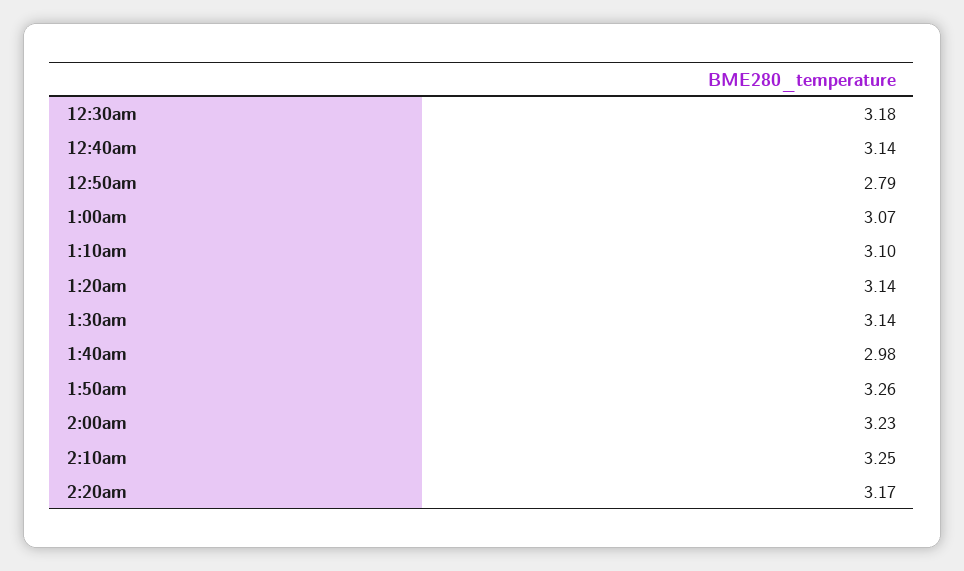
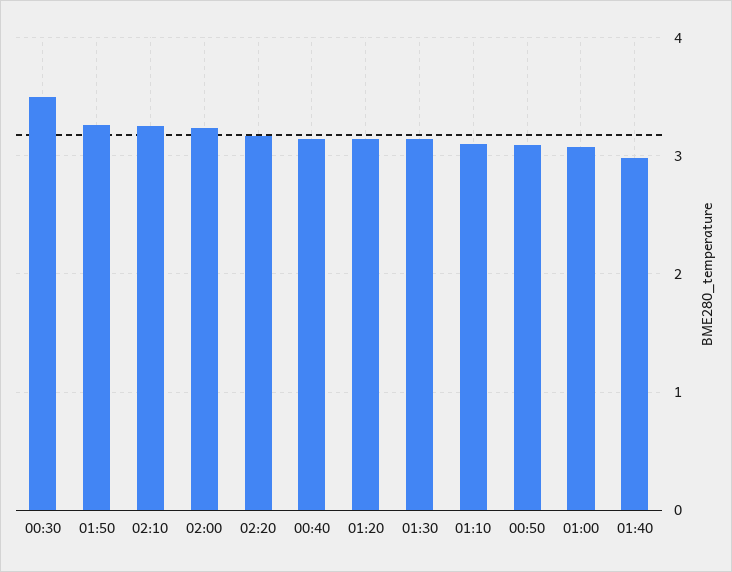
  {
-   "12:30am": 3.18,
+   "12:30am": 3.5,
    "12:40am": 3.14,
-   "12:50am": 2.79,
+   "12:50am": 3.1,
    "1:00am": 3.07,
    "1:10am": 3.1,
    "1:20am": 3.14,
    "1:30am": 3.14,
    "1:40am": 2.98,
    "1:50am": 3.26,
    "2:00am": 3.23,
    "2:10am": 3.25,
    "2:20am": 3.17
  }

